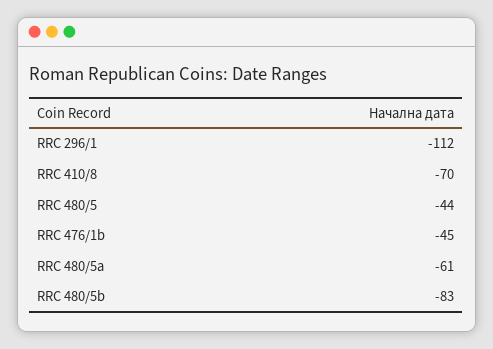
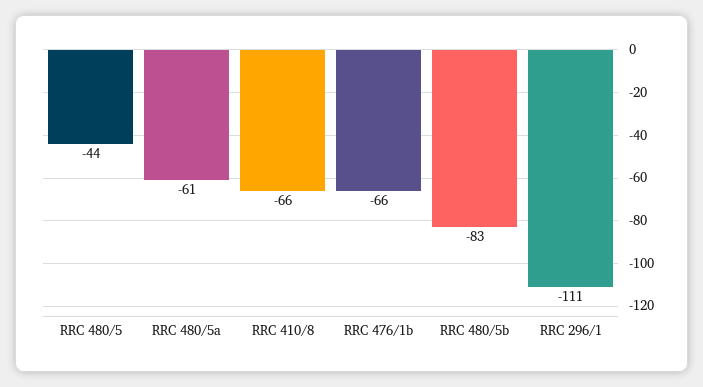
  {
-   "RRC 296/1": -112,
+   "RRC 296/1": -111,
-   "RRC 410/8": -70,
+   "RRC 410/8": -66,
    "RRC 480/5": -44,
-   "RRC 476/1b": -45,
+   "RRC 476/1b": -66,
    "RRC 480/5a": -61,
    "RRC 480/5b": -83
  }

